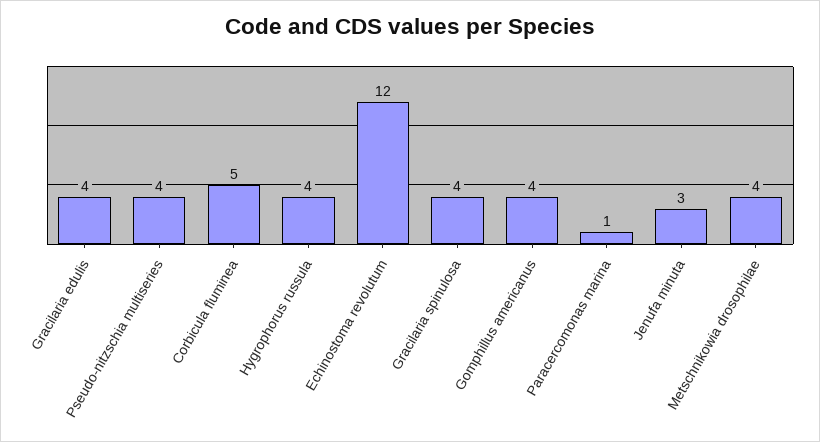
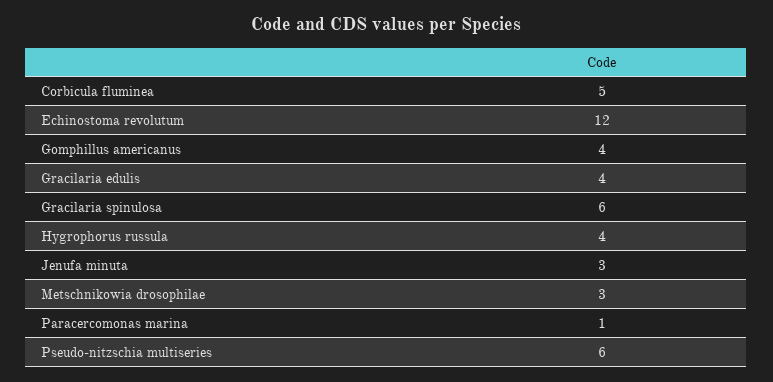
  {
    "Gracilaria edulis": 4,
-   "Pseudo-nitzschia multiseries": 4,
+   "Pseudo-nitzschia multiseries": 6,
    "Corbicula fluminea": 5,
    "Hygrophorus russula": 4,
    "Echinostoma revolutum": 12,
-   "Gracilaria spinulosa": 4,
+   "Gracilaria spinulosa": 6,
    "Gomphillus americanus": 4,
    "Paracercomonas marina": 1,
    "Jenufa minuta": 3,
-   "Metschnikowia drosophilae": 4
+   "Metschnikowia drosophilae": 3
  }

